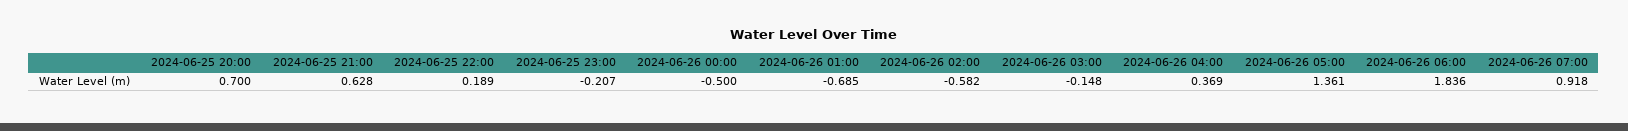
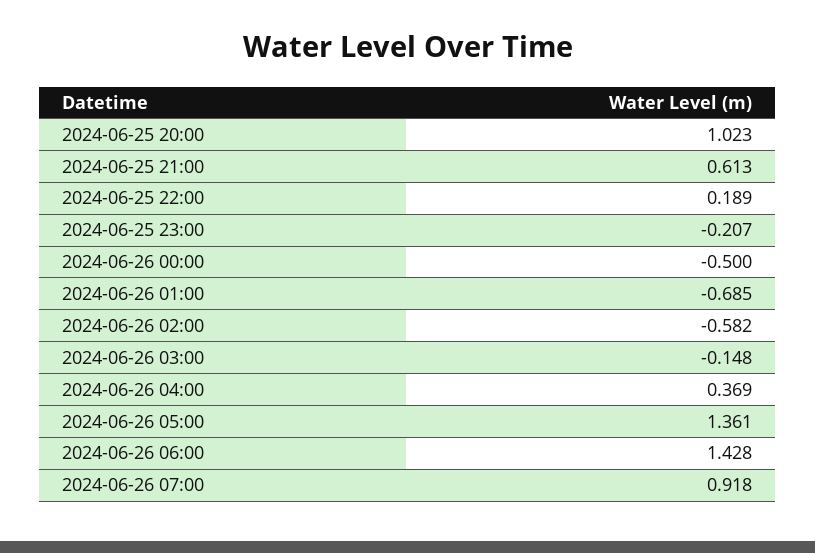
  {
-   "2024-06-25 20:00": 0.7,
+   "2024-06-25 20:00": 1.023,
-   "2024-06-25 21:00": 0.628,
+   "2024-06-25 21:00": 0.613,
    "2024-06-25 22:00": 0.189,
    "2024-06-25 23:00": -0.207,
    "2024-06-26 00:00": -0.5,
    "2024-06-26 01:00": -0.685,
    "2024-06-26 02:00": -0.582,
    "2024-06-26 03:00": -0.148,
    "2024-06-26 04:00": 0.369,
    "2024-06-26 05:00": 1.361,
-   "2024-06-26 06:00": 1.836,
+   "2024-06-26 06:00": 1.428,
    "2024-06-26 07:00": 0.918
  }

